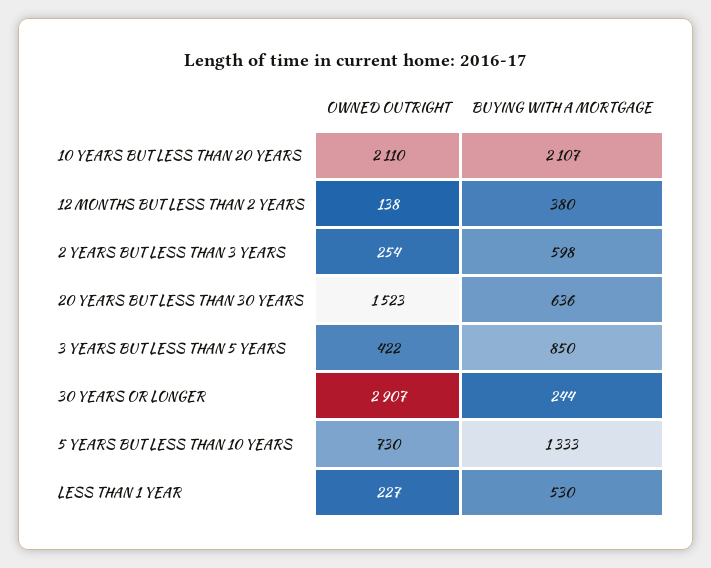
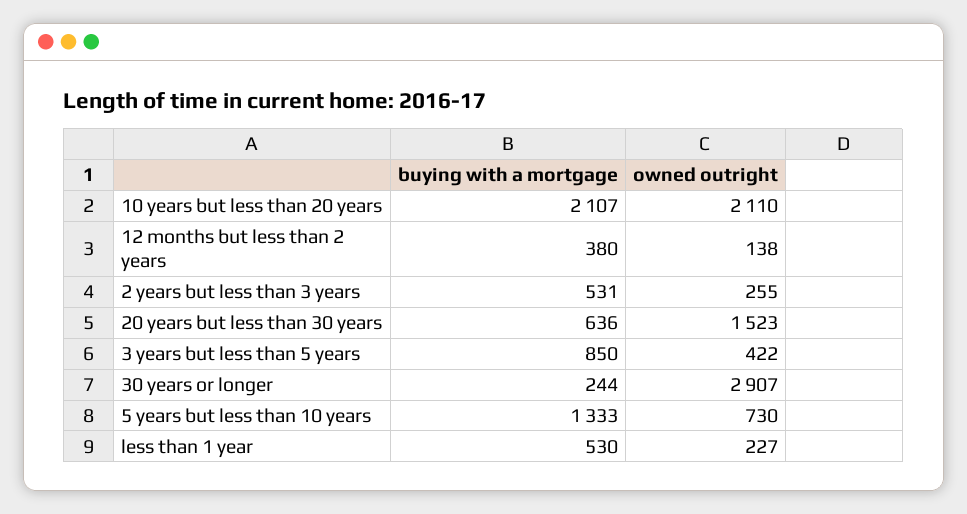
  {
    "OWNED OUTRIGHT": {
      "10 YEARS BUT LESS THAN 20 YEARS": 2110,
      "12 MONTHS BUT LESS THAN 2 YEARS": 138,
-     "2 YEARS BUT LESS THAN 3 YEARS": 254,
+     "2 YEARS BUT LESS THAN 3 YEARS": 255,
      "20 YEARS BUT LESS THAN 30 YEARS": 1523,
      "3 YEARS BUT LESS THAN 5 YEARS": 422,
      "30 YEARS OR LONGER": 2907,
      "5 YEARS BUT LESS THAN 10 YEARS": 730,
      "LESS THAN 1 YEAR": 227
    },
    "BUYING WITH A MORTGAGE": {
      "10 YEARS BUT LESS THAN 20 YEARS": 2107,
      "12 MONTHS BUT LESS THAN 2 YEARS": 380,
-     "2 YEARS BUT LESS THAN 3 YEARS": 598,
+     "2 YEARS BUT LESS THAN 3 YEARS": 531,
      "20 YEARS BUT LESS THAN 30 YEARS": 636,
      "3 YEARS BUT LESS THAN 5 YEARS": 850,
      "30 YEARS OR LONGER": 244,
      "5 YEARS BUT LESS THAN 10 YEARS": 1333,
      "LESS THAN 1 YEAR": 530
    }
  }

